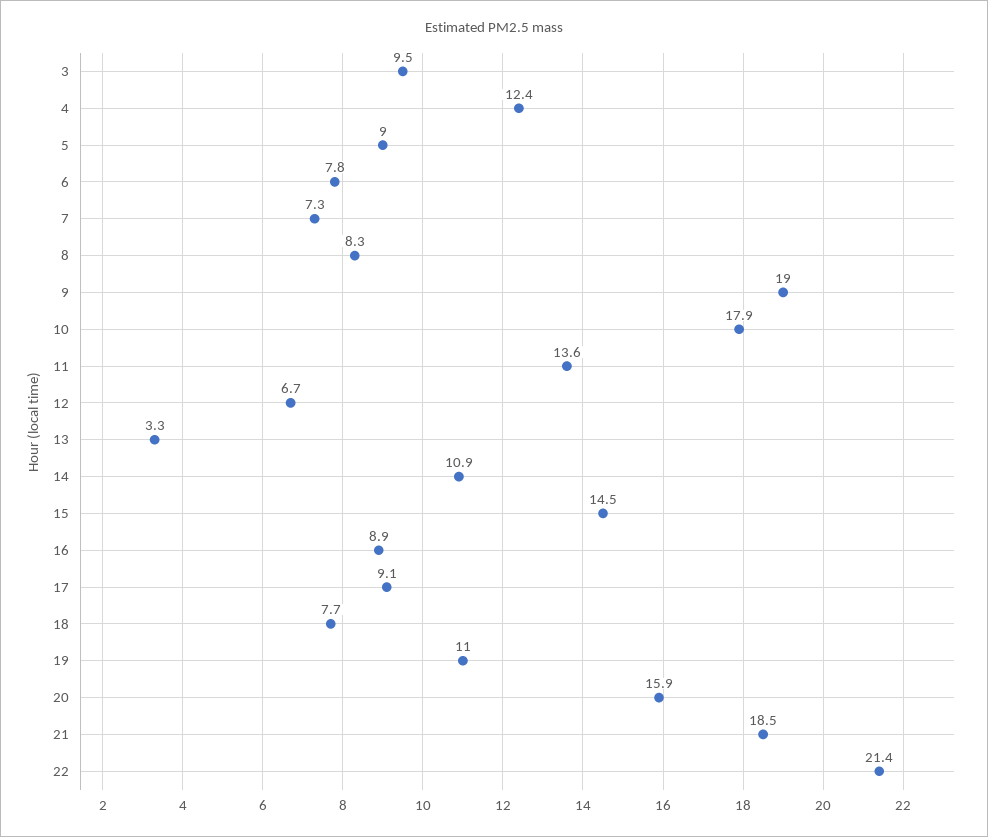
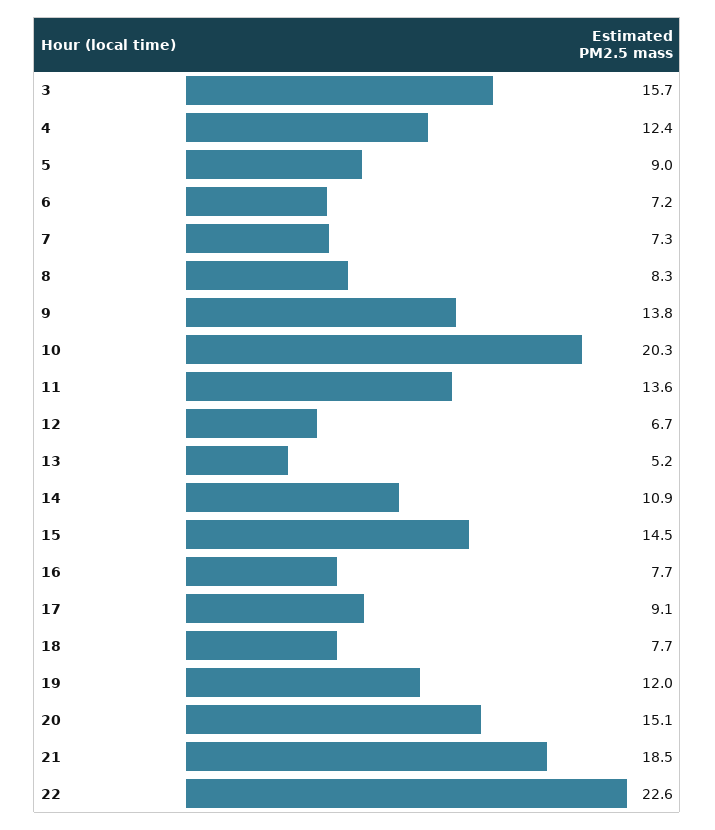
  {
-   "3": 9.5,
+   "3": 15.7,
    "4": 12.4,
    "5": 9,
-   "6": 7.8,
+   "6": 7.2,
    "7": 7.3,
    "8": 8.3,
-   "9": 19,
+   "9": 13.8,
-   "10": 17.9,
+   "10": 20.3,
    "11": 13.6,
    "12": 6.7,
-   "13": 3.3,
+   "13": 5.2,
    "14": 10.9,
    "15": 14.5,
-   "16": 8.9,
+   "16": 7.7,
    "17": 9.1,
    "18": 7.7,
-   "19": 11,
+   "19": 12,
-   "20": 15.9,
+   "20": 15.1,
    "21": 18.5,
-   "22": 21.4
+   "22": 22.6
  }

